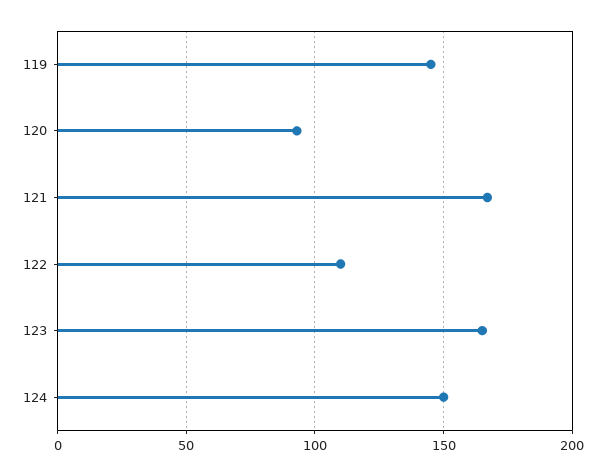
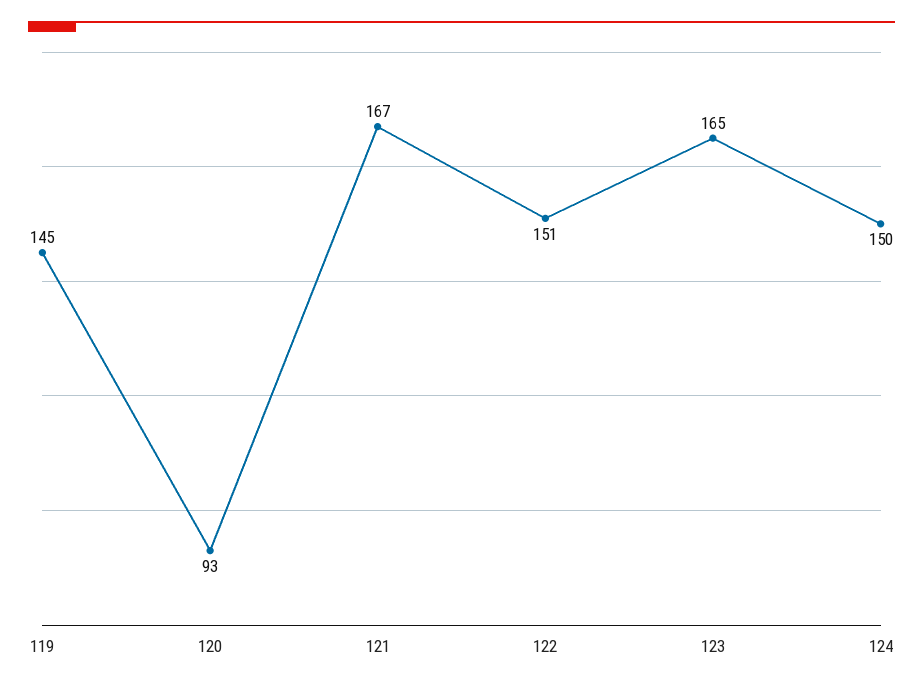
  {
    "119": 145,
    "120": 93,
    "121": 167,
-   "122": 110,
+   "122": 151,
    "123": 165,
    "124": 150
  }

